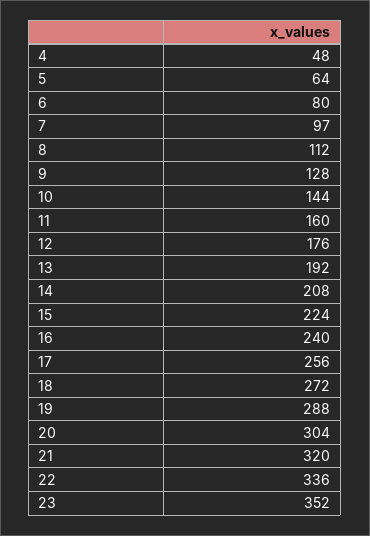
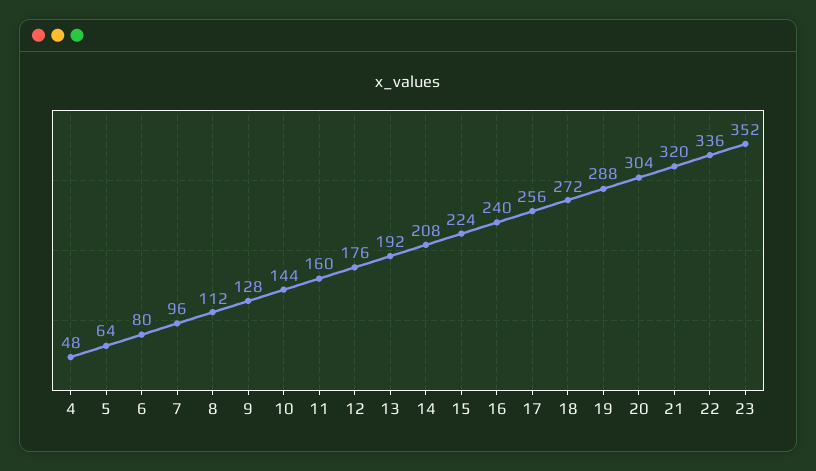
  {
    "4": 48,
    "5": 64,
    "6": 80,
-   "7": 97,
+   "7": 96,
    "8": 112,
    "9": 128,
    "10": 144,
    "11": 160,
    "12": 176,
    "13": 192,
    "14": 208,
    "15": 224,
    "16": 240,
    "17": 256,
    "18": 272,
    "19": 288,
    "20": 304,
    "21": 320,
    "22": 336,
    "23": 352
  }

